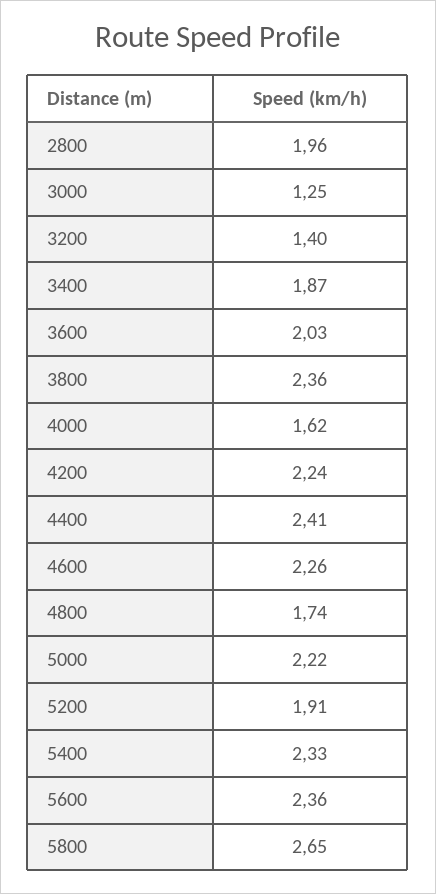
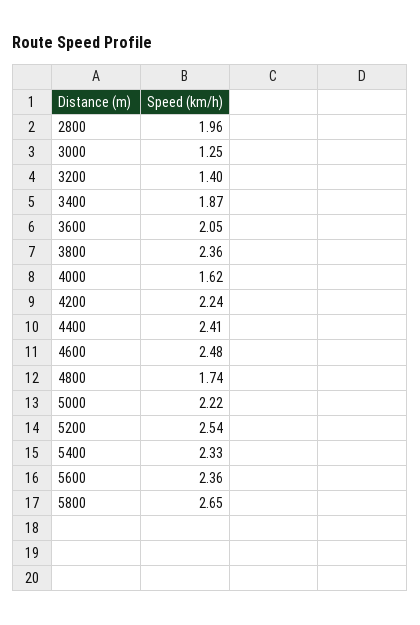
  {
    "2800": 1.96,
    "3000": 1.25,
    "3200": 1.4,
    "3400": 1.87,
-   "3600": 2.03,
+   "3600": 2.05,
    "3800": 2.36,
    "4000": 1.62,
    "4200": 2.24,
    "4400": 2.41,
-   "4600": 2.26,
+   "4600": 2.48,
    "4800": 1.74,
    "5000": 2.22,
-   "5200": 1.91,
+   "5200": 2.54,
    "5400": 2.33,
    "5600": 2.36,
    "5800": 2.65
  }

